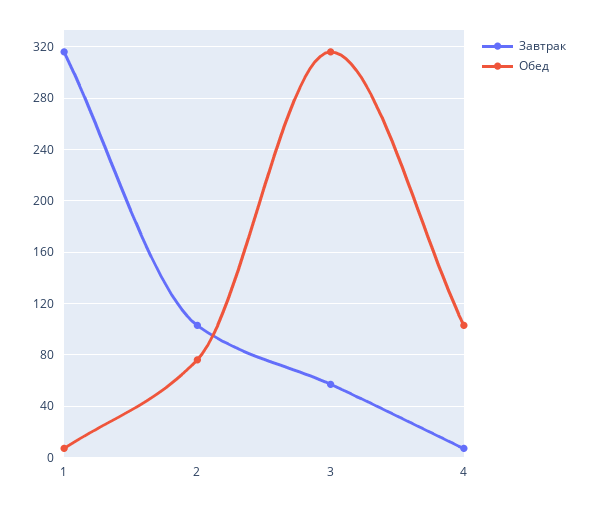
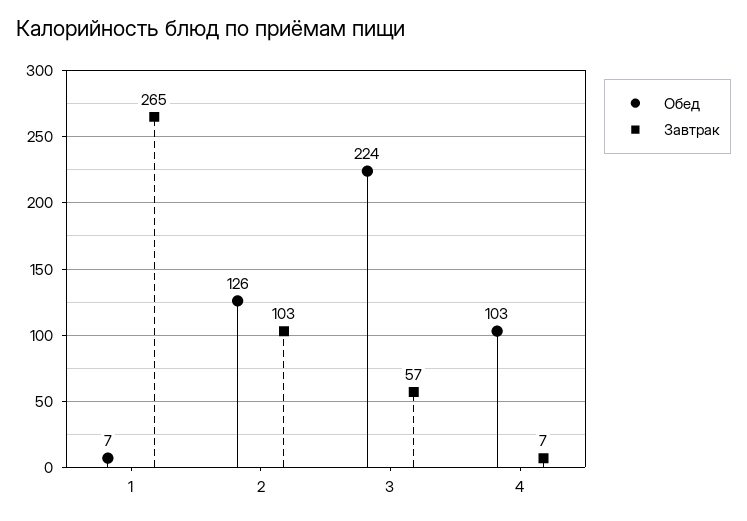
  {
    "Завтрак": {
-     "1": 315,
+     "1": 265,
      "2": 103,
      "3": 57,
      "4": 7
    },
    "Обед": {
      "1": 7,
-     "2": 75,
+     "2": 126,
-     "3": 315,
+     "3": 224,
      "4": 103
    }
  }

